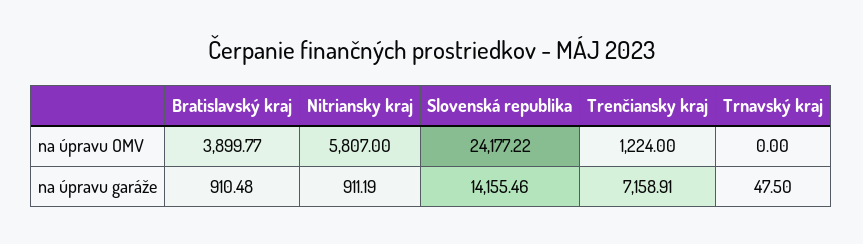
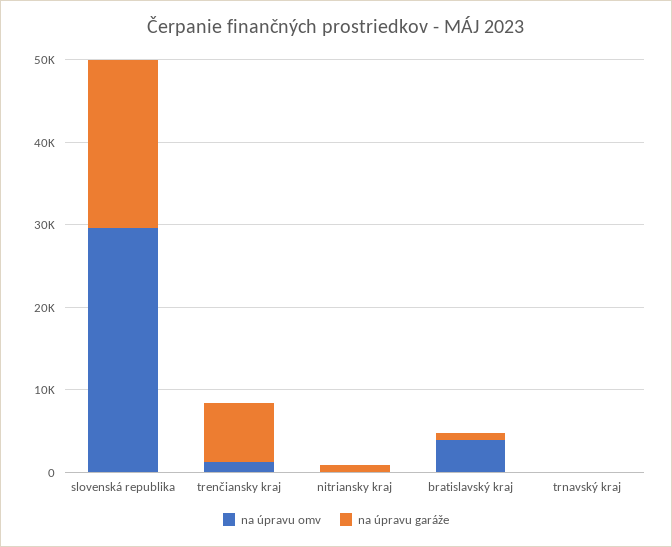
  {
    "na úpravu OMV": {
      "Bratislavský kraj": 3899.77,
-     "Nitriansky kraj": 5807,
+     "Nitriansky kraj": 0,
-     "Slovenská republika": 24177.22,
+     "Slovenská republika": 30000,
      "Trenčiansky kraj": 1224,
      "Trnavský kraj": 0
    },
    "na úpravu garáže": {
      "Bratislavský kraj": 910.48,
      "Nitriansky kraj": 911.19,
-     "Slovenská republika": 14155.46,
+     "Slovenská republika": 20000,
      "Trenčiansky kraj": 7158.91,
      "Trnavský kraj": 47.5
    }
  }

